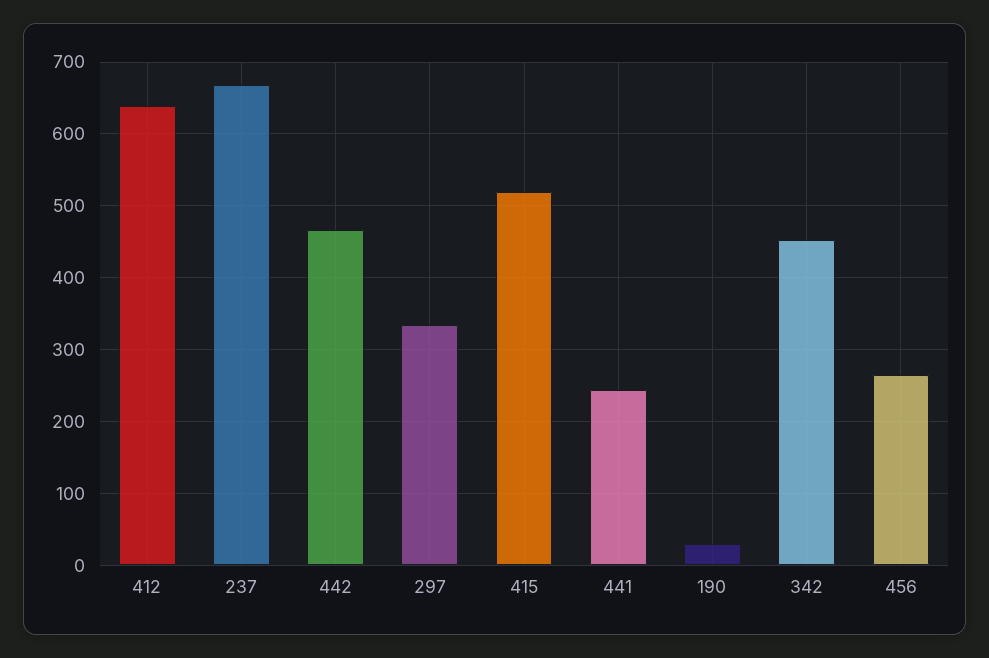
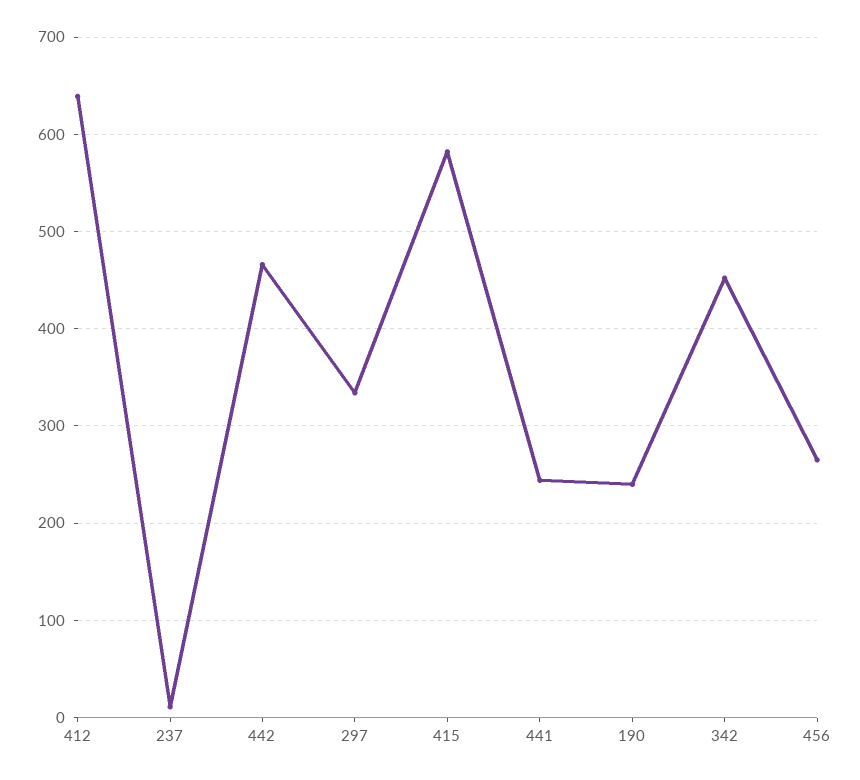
  {
    "412": 640,
-   "237": 670,
+   "237": 10,
    "442": 470,
    "297": 330,
-   "415": 520,
+   "415": 580,
    "441": 240,
-   "190": 30,
+   "190": 240,
    "342": 450,
    "456": 270
  }

